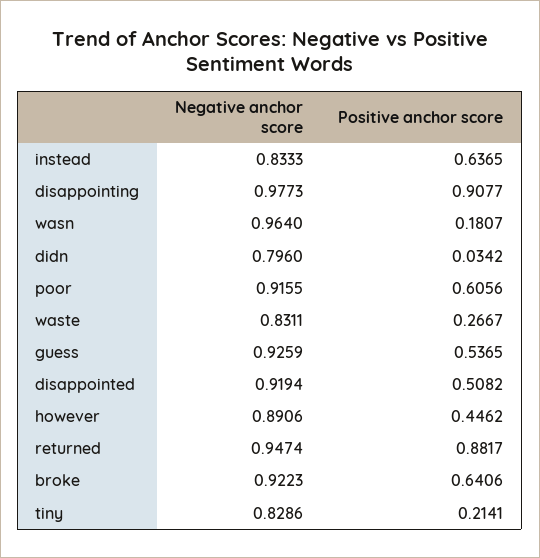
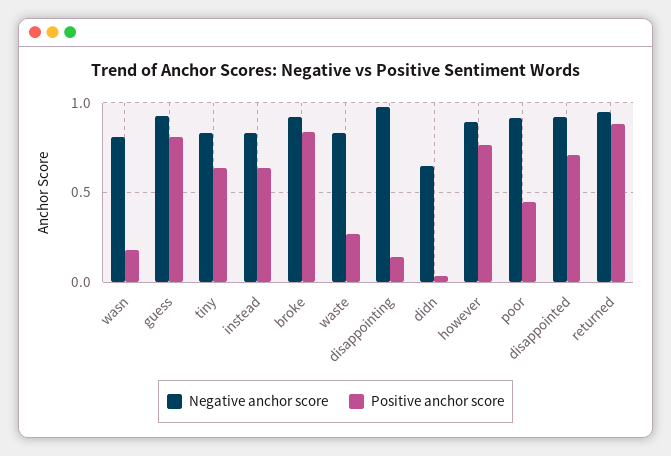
  {
    "Negative anchor score": {
      "instead": 0.8333,
      "disappointing": 0.9773,
-     "wasn": 0.964,
+     "wasn": 0.8,
-     "didn": 0.796,
+     "didn": 0.65,
      "poor": 0.9155,
      "waste": 0.8311,
      "guess": 0.9259,
      "disappointed": 0.9194,
      "however": 0.8906,
      "returned": 0.9474,
      "broke": 0.9223,
      "tiny": 0.8286
    },
    "Positive anchor score": {
      "instead": 0.6365,
-     "disappointing": 0.9077,
+     "disappointing": 0.15,
      "wasn": 0.1807,
      "didn": 0.0342,
-     "poor": 0.6056,
+     "poor": 0.45,
      "waste": 0.2667,
-     "guess": 0.5365,
+     "guess": 0.8,
-     "disappointed": 0.5082,
+     "disappointed": 0.7,
-     "however": 0.4462,
+     "however": 0.75,
      "returned": 0.8817,
-     "broke": 0.6406,
+     "broke": 0.85,
-     "tiny": 0.2141
+     "tiny": 0.65
    }
  }

